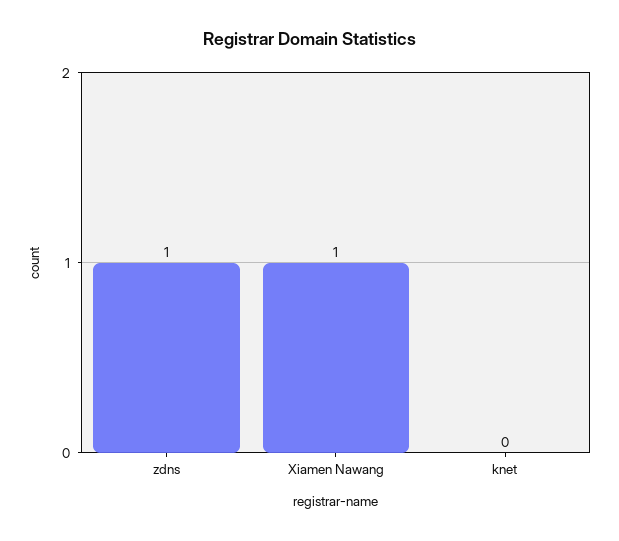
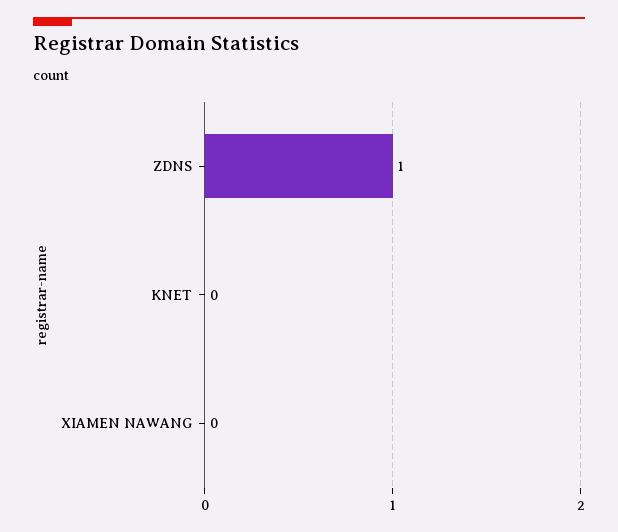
  {
    "zdns": 1,
-   "Xiamen Nawang": 1,
+   "Xiamen Nawang": 0,
    "knet": 0
  }

